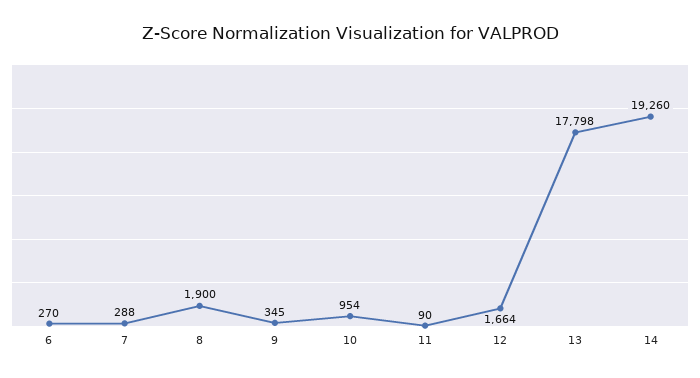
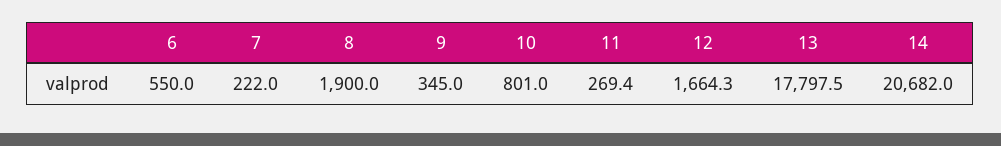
  {
-   "6": 270,
+   "6": 550,
-   "7": 288,
+   "7": 222,
    "8": 1900,
    "9": 345,
-   "10": 954,
+   "10": 801,
-   "11": 90,
+   "11": 269.4,
    "12": 1664.3,
    "13": 17797.5,
-   "14": 19260
+   "14": 20682
  }

